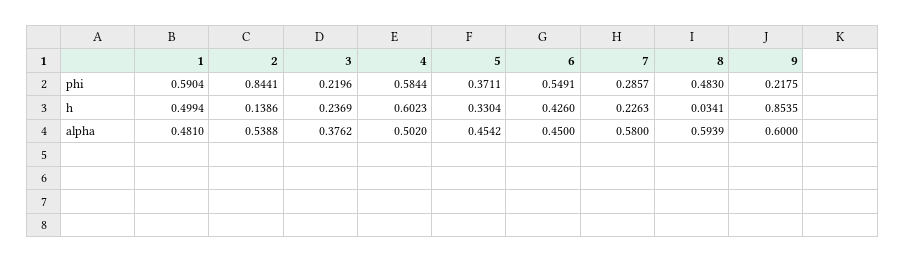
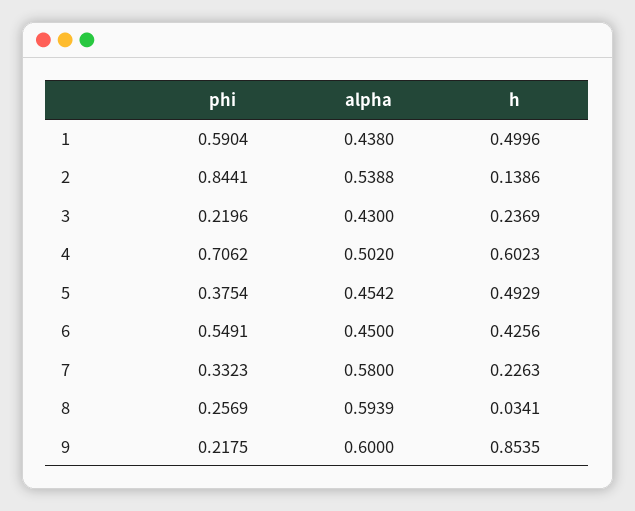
  {
    "1": {
      "phi": 0.5904,
-     "h": 0.4994,
+     "h": 0.4996,
-     "alpha": 0.481
+     "alpha": 0.438
    },
    "2": {
      "phi": 0.8441,
      "h": 0.1386,
      "alpha": 0.5388
    },
    "3": {
      "phi": 0.2196,
      "h": 0.2369,
-     "alpha": 0.3762
+     "alpha": 0.43
    },
    "4": {
-     "phi": 0.5844,
+     "phi": 0.7062,
      "h": 0.6023,
      "alpha": 0.502
    },
    "5": {
-     "phi": 0.3711,
+     "phi": 0.3754,
-     "h": 0.3304,
+     "h": 0.4929,
      "alpha": 0.4542
    },
    "6": {
      "phi": 0.5491,
-     "h": 0.426,
+     "h": 0.4256,
      "alpha": 0.45
    },
    "7": {
-     "phi": 0.2857,
+     "phi": 0.3323,
      "h": 0.2263,
      "alpha": 0.58
    },
    "8": {
-     "phi": 0.483,
+     "phi": 0.2569,
      "h": 0.0341,
      "alpha": 0.5939
    },
    "9": {
      "phi": 0.2175,
      "h": 0.8535,
      "alpha": 0.6
    }
  }

